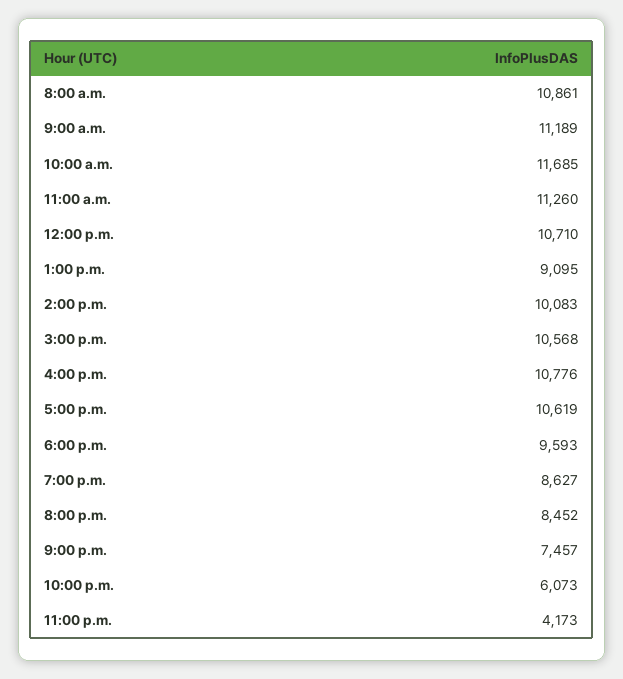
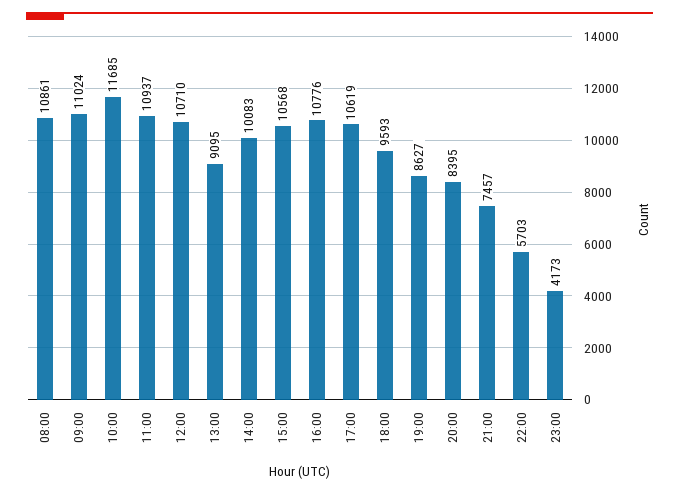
  {
    "8:00 a.m.": 10861,
-   "9:00 a.m.": 11189,
+   "9:00 a.m.": 11024,
    "10:00 a.m.": 11685,
-   "11:00 a.m.": 11260,
+   "11:00 a.m.": 10937,
    "12:00 p.m.": 10710,
    "1:00 p.m.": 9095,
    "2:00 p.m.": 10083,
    "3:00 p.m.": 10568,
    "4:00 p.m.": 10776,
    "5:00 p.m.": 10619,
    "6:00 p.m.": 9593,
    "7:00 p.m.": 8627,
-   "8:00 p.m.": 8452,
+   "8:00 p.m.": 8395,
    "9:00 p.m.": 7457,
-   "10:00 p.m.": 6073,
+   "10:00 p.m.": 5703,
    "11:00 p.m.": 4173
  }

